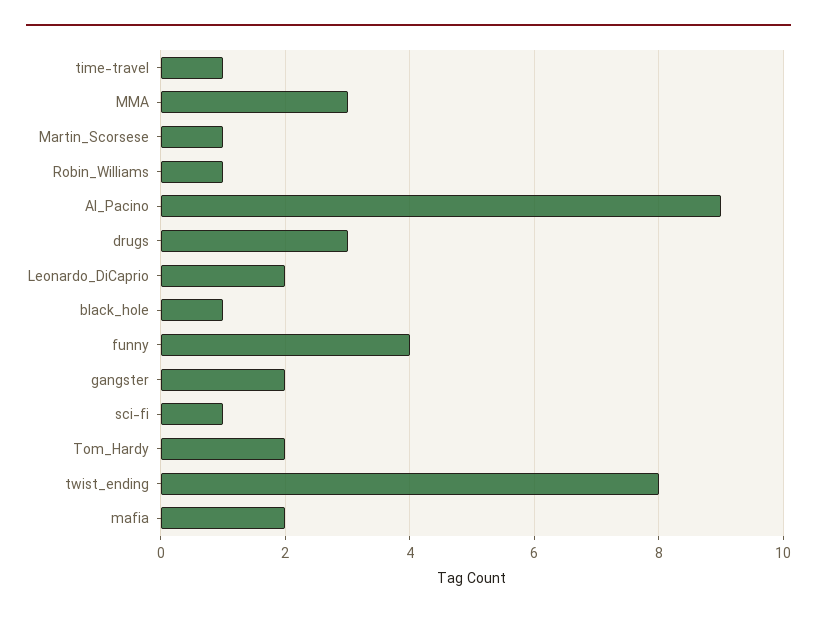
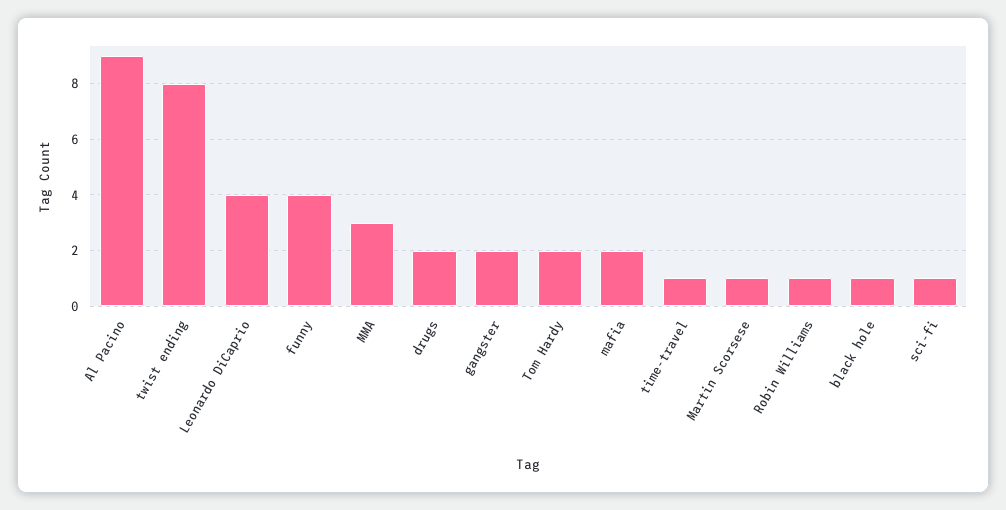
  {
    "time-travel": 1,
    "MMA": 3,
    "Martin_Scorsese": 1,
    "Robin_Williams": 1,
    "Al_Pacino": 9,
-   "drugs": 3,
+   "drugs": 2,
-   "Leonardo_DiCaprio": 2,
+   "Leonardo_DiCaprio": 4,
    "black_hole": 1,
    "funny": 4,
    "gangster": 2,
    "sci-fi": 1,
    "Tom_Hardy": 2,
    "twist_ending": 8,
    "mafia": 2
  }

